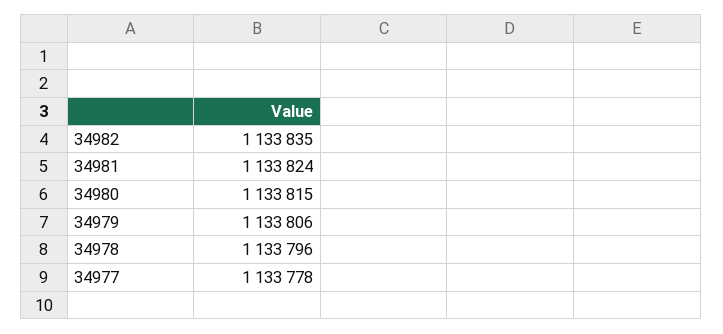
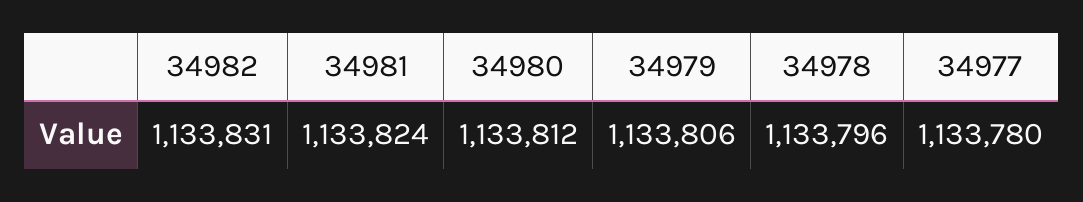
  {
-   "34982": 1133835,
+   "34982": 1133831,
    "34981": 1133824,
-   "34980": 1133815,
+   "34980": 1133812,
    "34979": 1133806,
    "34978": 1133796,
-   "34977": 1133778
+   "34977": 1133780
  }

